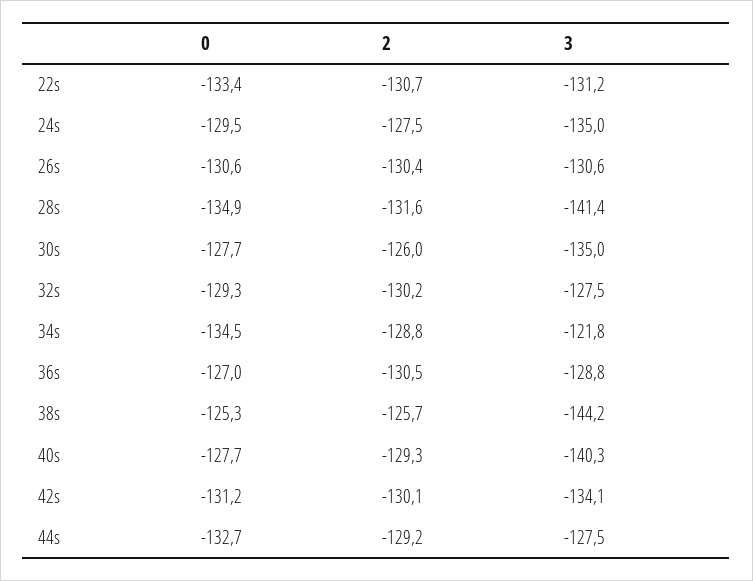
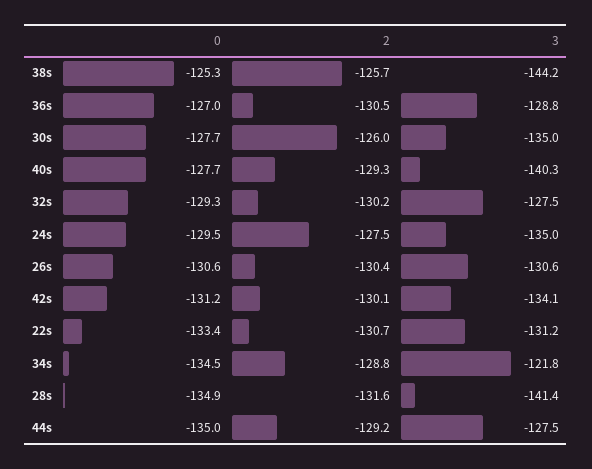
  {
    "0": {
      "22s": -133.4,
      "24s": -129.5,
      "26s": -130.6,
      "28s": -134.9,
      "30s": -127.7,
      "32s": -129.3,
      "34s": -134.5,
      "36s": -127,
      "38s": -125.3,
      "40s": -127.7,
      "42s": -131.2,
-     "44s": -132.7
+     "44s": -135
    },
    "2": {
      "22s": -130.7,
      "24s": -127.5,
      "26s": -130.4,
      "28s": -131.6,
      "30s": -126,
      "32s": -130.2,
      "34s": -128.8,
      "36s": -130.5,
      "38s": -125.7,
      "40s": -129.3,
      "42s": -130.1,
      "44s": -129.2
    },
    "3": {
      "22s": -131.2,
      "24s": -135,
      "26s": -130.6,
      "28s": -141.4,
      "30s": -135,
      "32s": -127.5,
      "34s": -121.8,
      "36s": -128.8,
      "38s": -144.2,
      "40s": -140.3,
      "42s": -134.1,
      "44s": -127.5
    }
  }

